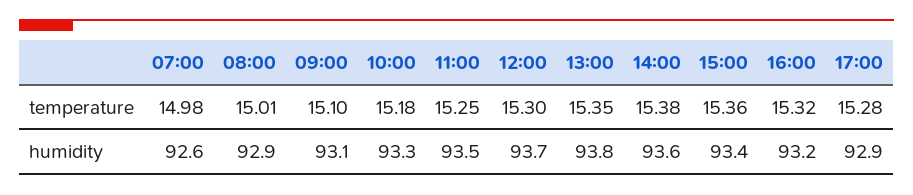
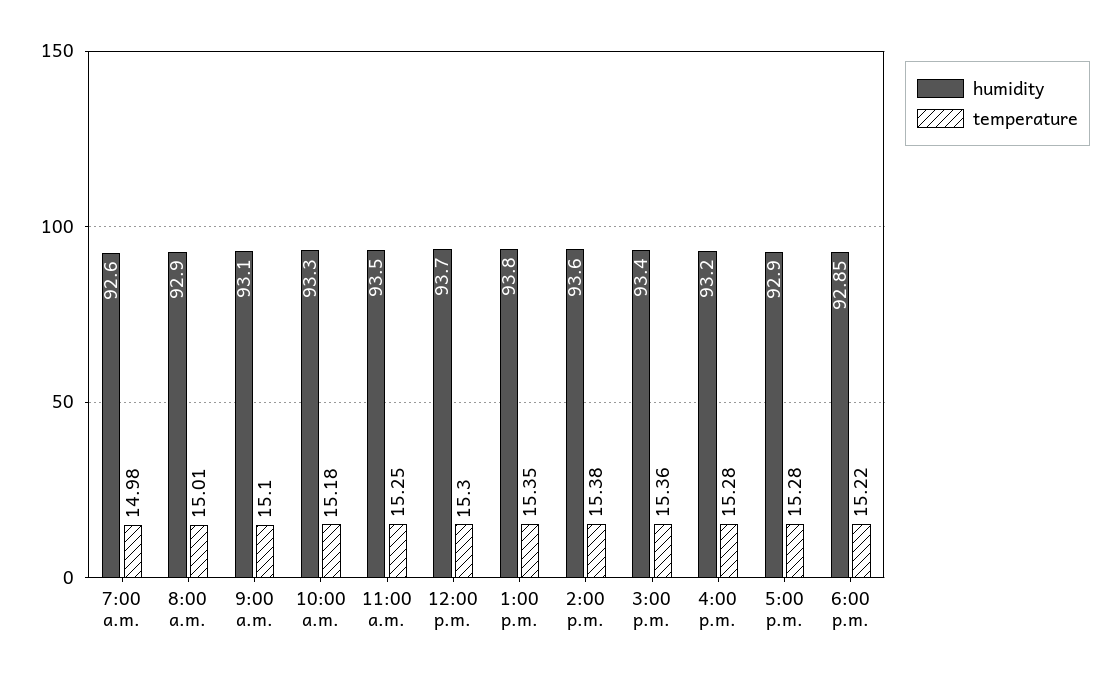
  {
    "temperature": {
      "07:00": 14.98,
      "08:00": 15.01,
      "09:00": 15.1,
      "10:00": 15.18,
      "11:00": 15.25,
      "12:00": 15.3,
      "13:00": 15.35,
      "14:00": 15.38,
      "15:00": 15.36,
-     "16:00": 15.32,
+     "16:00": 15.28,
-     "17:00": 15.28
+     "17:00": 15.28,
+     "6:00 p.m.": 15.22
    },
    "humidity": {
      "07:00": 92.6,
      "08:00": 92.9,
      "09:00": 93.1,
      "10:00": 93.3,
      "11:00": 93.5,
      "12:00": 93.7,
      "13:00": 93.8,
      "14:00": 93.6,
      "15:00": 93.4,
      "16:00": 93.2,
-     "17:00": 92.9
+     "17:00": 92.9,
+     "6:00 p.m.": 92.85
    }
  }

